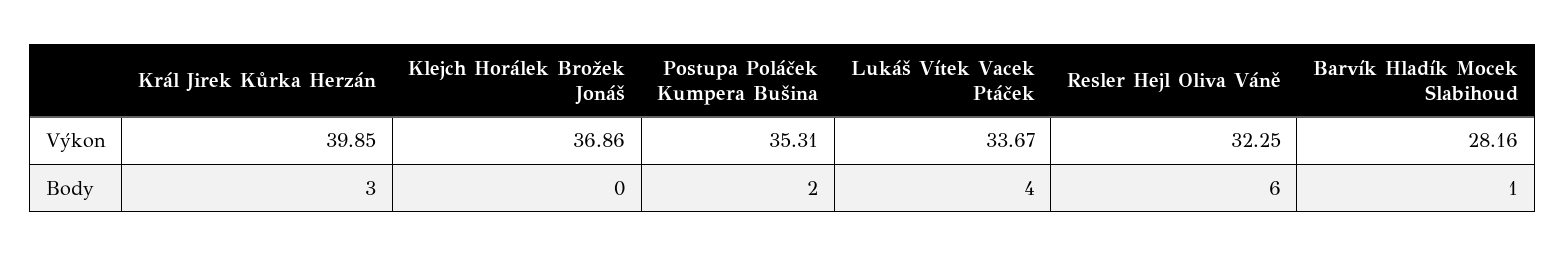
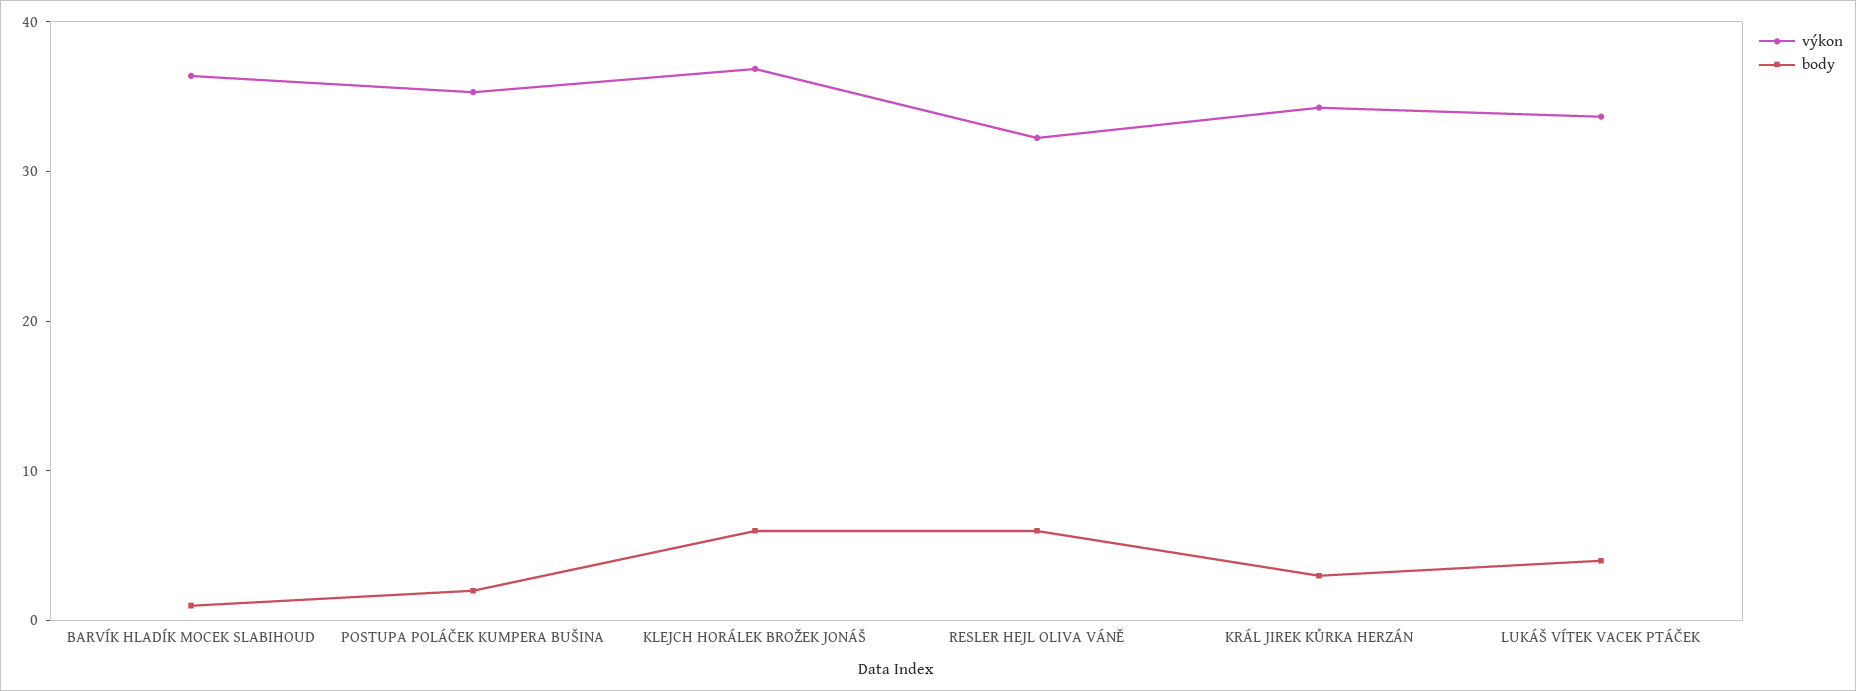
  {
    "Výkon": {
-     "Král Jirek Kůrka Herzán": 39.85,
+     "Král Jirek Kůrka Herzán": 34,
      "Klejch Horálek Brožek Jonáš": 36.86,
      "Postupa Poláček Kumpera Bušina": 35.31,
      "Lukáš Vítek Vacek Ptáček": 33.67,
      "Resler Hejl Oliva Váně": 32.25,
-     "Barvík Hladík Mocek Slabihoud": 28.16
+     "Barvík Hladík Mocek Slabihoud": 36
    },
    "Body": {
      "Král Jirek Kůrka Herzán": 3,
-     "Klejch Horálek Brožek Jonáš": 0,
+     "Klejch Horálek Brožek Jonáš": 6,
      "Postupa Poláček Kumpera Bušina": 2,
      "Lukáš Vítek Vacek Ptáček": 4,
      "Resler Hejl Oliva Váně": 6,
      "Barvík Hladík Mocek Slabihoud": 1
    }
  }

